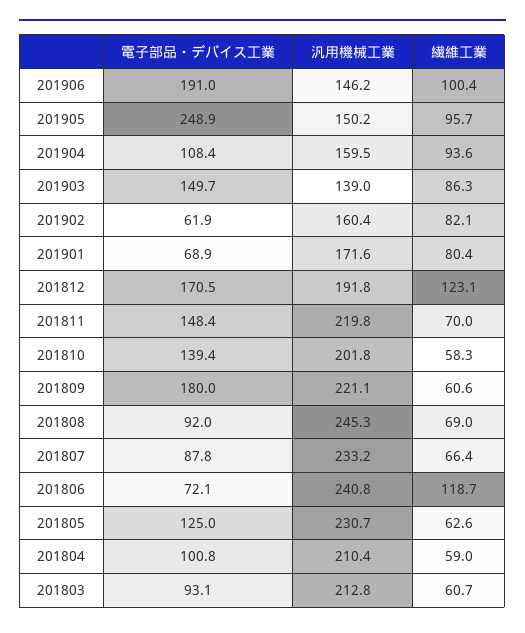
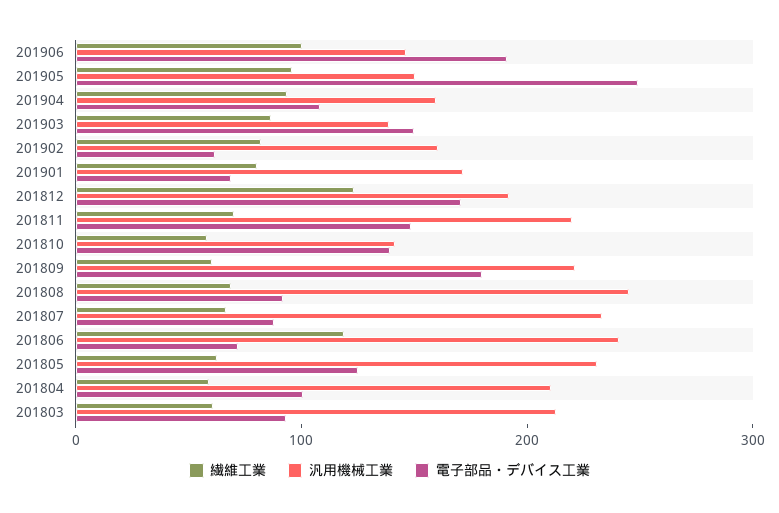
  {
    "電子部品・デバイス工業": {
      "201906": 191,
      "201905": 248.9,
      "201904": 108.4,
      "201903": 149.7,
      "201902": 61.9,
      "201901": 68.9,
      "201812": 170.5,
      "201811": 148.4,
      "201810": 139.4,
      "201809": 180,
      "201808": 92,
      "201807": 87.8,
      "201806": 72.1,
      "201805": 125,
      "201804": 100.8,
      "201803": 93.1
    },
    "汎用機械工業": {
      "201906": 146.2,
      "201905": 150.2,
      "201904": 159.5,
      "201903": 139,
      "201902": 160.4,
      "201901": 171.6,
      "201812": 191.8,
      "201811": 219.8,
-     "201810": 201.8,
+     "201810": 140,
      "201809": 221.1,
      "201808": 245.3,
      "201807": 233.2,
      "201806": 240.8,
      "201805": 230.7,
      "201804": 210.4,
      "201803": 212.8
    },
    "繊維工業": {
      "201906": 100.4,
      "201905": 95.7,
      "201904": 93.6,
      "201903": 86.3,
      "201902": 82.1,
      "201901": 80.4,
      "201812": 123.1,
      "201811": 70,
      "201810": 58.3,
      "201809": 60.6,
      "201808": 69,
      "201807": 66.4,
      "201806": 118.7,
      "201805": 62.6,
      "201804": 59,
      "201803": 60.7
    }
  }

